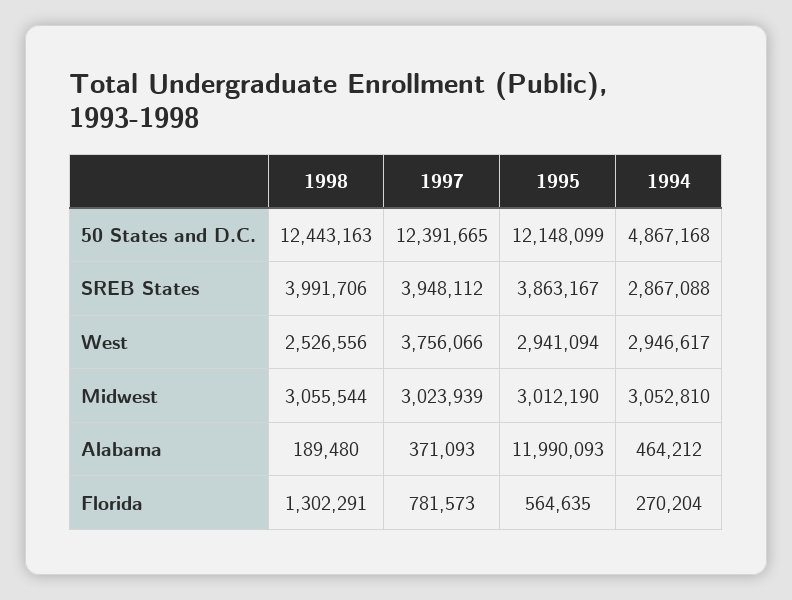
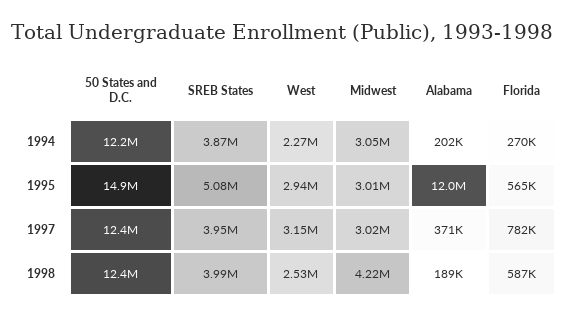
  {
    "1998": {
      "50 States and D.C.": 12443163,
      "SREB States": 3991706,
      "West": 2526556,
-     "Midwest": 3055544,
+     "Midwest": 4220000,
      "Alabama": 189480,
-     "Florida": 1302291
+     "Florida": 587000
    },
    "1997": {
      "50 States and D.C.": 12391665,
      "SREB States": 3948112,
-     "West": 3756066,
+     "West": 3150000,
      "Midwest": 3023939,
      "Alabama": 371093,
      "Florida": 781573
    },
    "1995": {
-     "50 States and D.C.": 12148099,
+     "50 States and D.C.": 14900000,
-     "SREB States": 3863167,
+     "SREB States": 5080000,
      "West": 2941094,
      "Midwest": 3012190,
      "Alabama": 11990093,
      "Florida": 564635
    },
    "1994": {
-     "50 States and D.C.": 4867168,
+     "50 States and D.C.": 12200000,
-     "SREB States": 2867088,
+     "SREB States": 3870000,
-     "West": 2946617,
+     "West": 2270000,
      "Midwest": 3052810,
-     "Alabama": 464212,
+     "Alabama": 202000,
      "Florida": 270204
    }
  }

